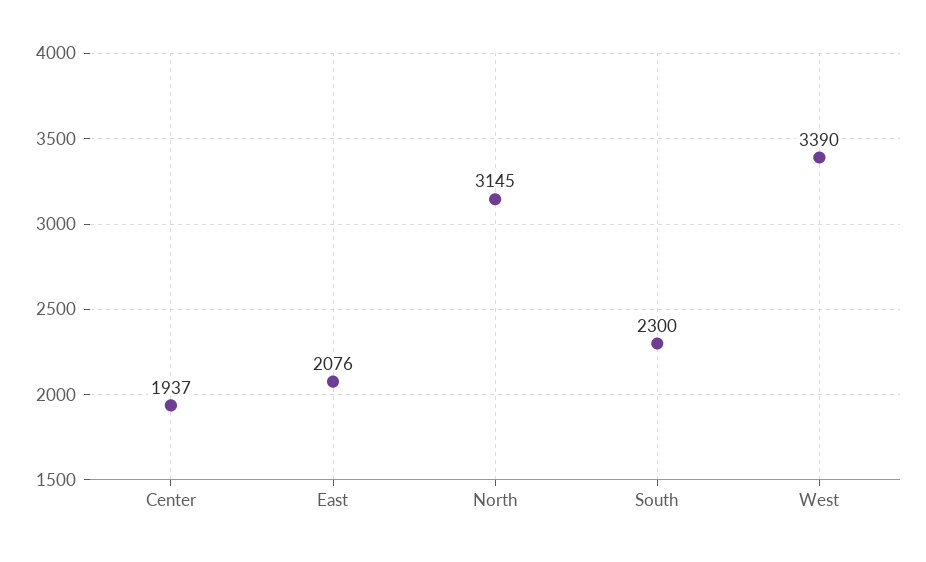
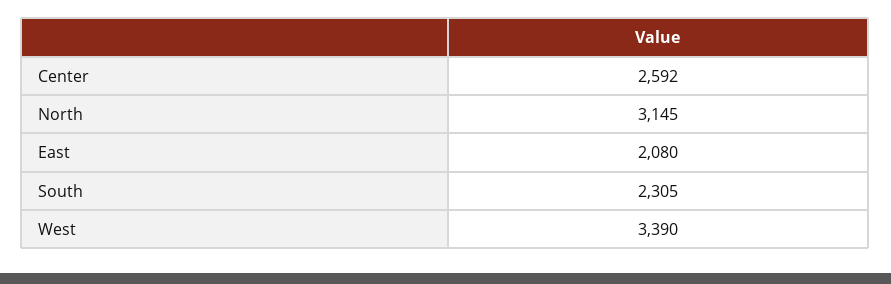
  {
-   "Center": 1937,
+   "Center": 2592,
-   "East": 2076,
+   "East": 2080,
    "North": 3145,
-   "South": 2300,
+   "South": 2305,
    "West": 3390
  }

